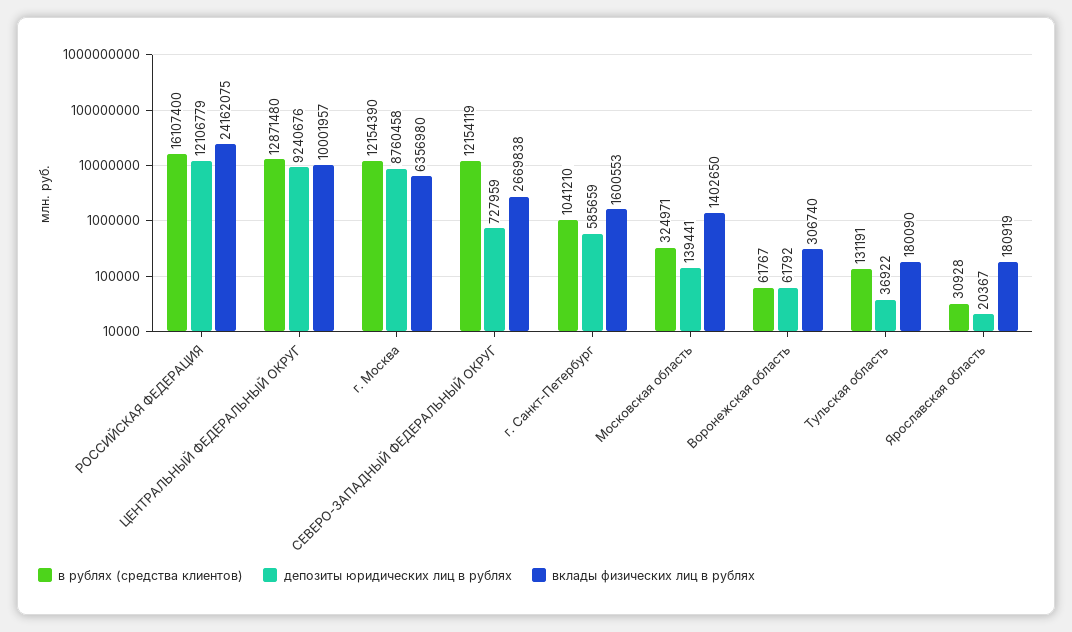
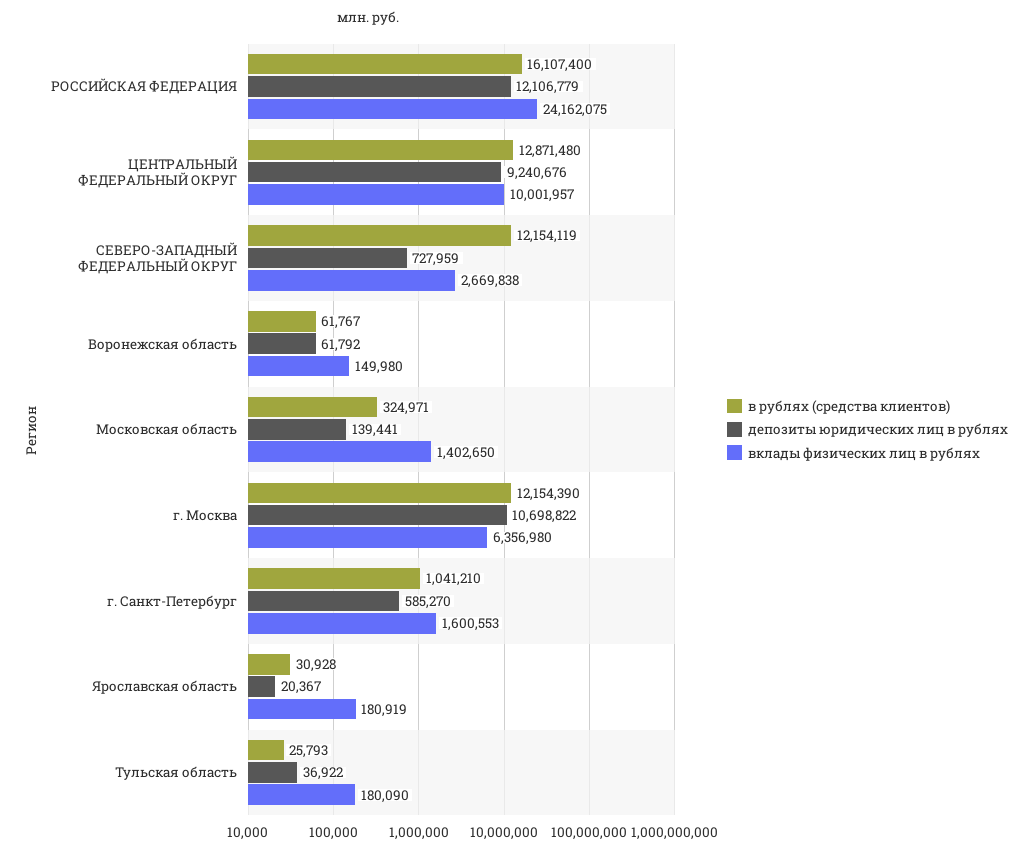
  {
    "в рублях (средства клиентов)": {
      "РОССИЙСКАЯ ФЕДЕРАЦИЯ": 16107400,
      "ЦЕНТРАЛЬНЫЙ ФЕДЕРАЛЬНЫЙ ОКРУГ": 12871480,
      "г. Москва": 12154390,
      "СЕВЕРО-ЗАПАДНЫЙ ФЕДЕРАЛЬНЫЙ ОКРУГ": 12154119,
      "г. Санкт-Петербург": 1041210,
      "Московская область": 324971,
      "Воронежская область": 61767,
-     "Тульская область": 131191,
+     "Тульская область": 25793,
      "Ярославская область": 30928
    },
    "депозиты юридических лиц в рублях": {
      "РОССИЙСКАЯ ФЕДЕРАЦИЯ": 12106779,
      "ЦЕНТРАЛЬНЫЙ ФЕДЕРАЛЬНЫЙ ОКРУГ": 9240676,
-     "г. Москва": 8760458,
+     "г. Москва": 10698822,
      "СЕВЕРО-ЗАПАДНЫЙ ФЕДЕРАЛЬНЫЙ ОКРУГ": 727959,
-     "г. Санкт-Петербург": 585659,
+     "г. Санкт-Петербург": 585270,
      "Московская область": 139441,
      "Воронежская область": 61792,
      "Тульская область": 36922,
      "Ярославская область": 20367
    },
    "вклады физических лиц в рублях": {
      "РОССИЙСКАЯ ФЕДЕРАЦИЯ": 24162075,
      "ЦЕНТРАЛЬНЫЙ ФЕДЕРАЛЬНЫЙ ОКРУГ": 10001957,
      "г. Москва": 6356980,
      "СЕВЕРО-ЗАПАДНЫЙ ФЕДЕРАЛЬНЫЙ ОКРУГ": 2669838,
      "г. Санкт-Петербург": 1600553,
      "Московская область": 1402650,
-     "Воронежская область": 306740,
+     "Воронежская область": 149980,
      "Тульская область": 180090,
      "Ярославская область": 180919
    }
  }

